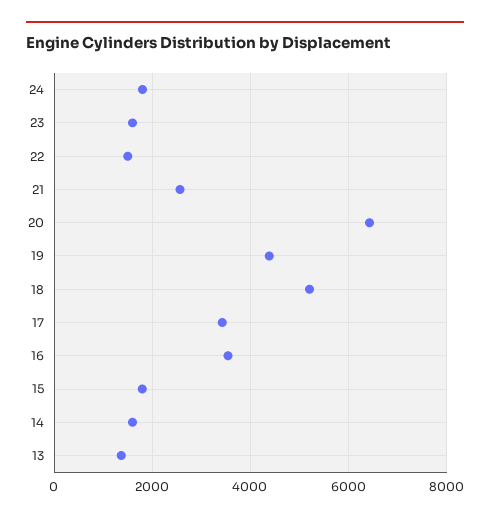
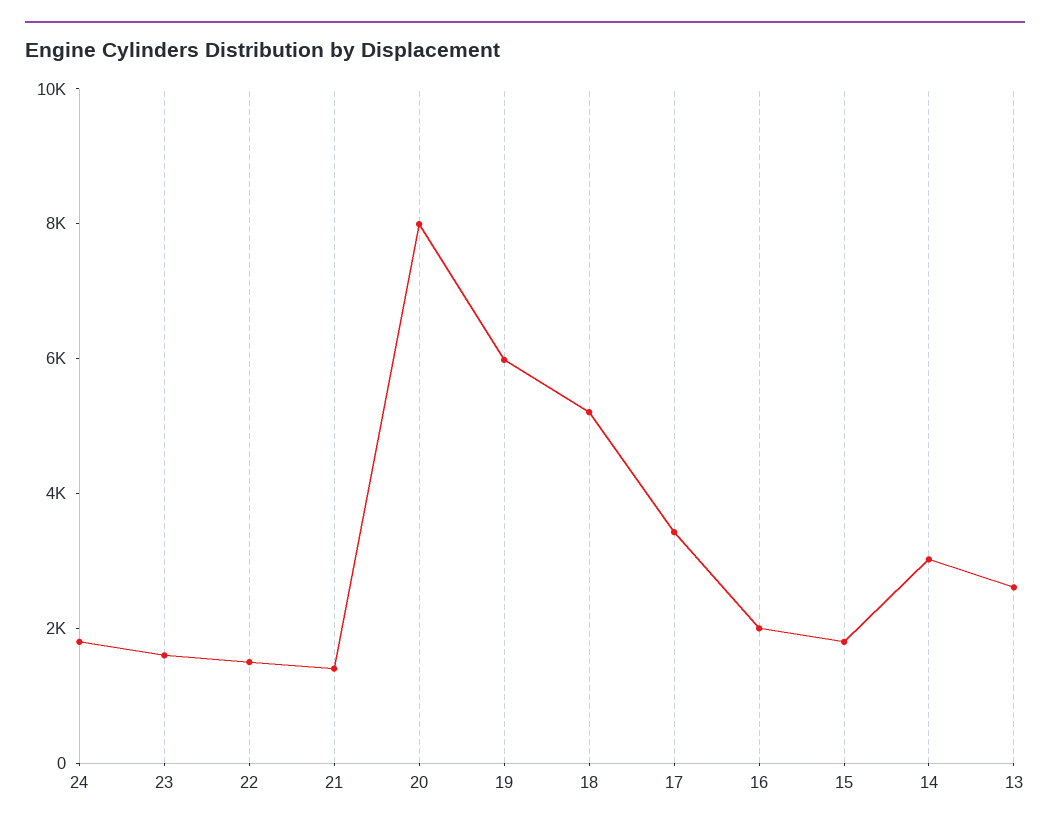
  {
    "24": 1800,
    "23": 1600,
    "22": 1400,
-   "21": 2600,
+   "21": 1500,
-   "20": 6400,
+   "20": 8000,
-   "19": 4400,
+   "19": 6000,
    "18": 5200,
    "17": 3400,
-   "16": 3600,
+   "16": 2000,
    "15": 1800,
-   "14": 1600,
+   "14": 3000,
-   "13": 1400
+   "13": 2500
  }

